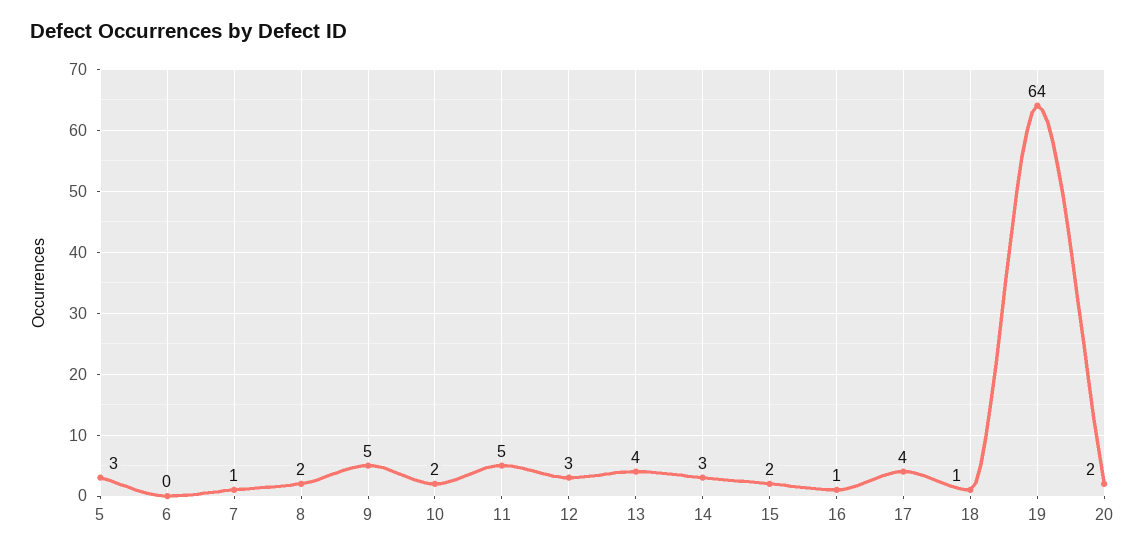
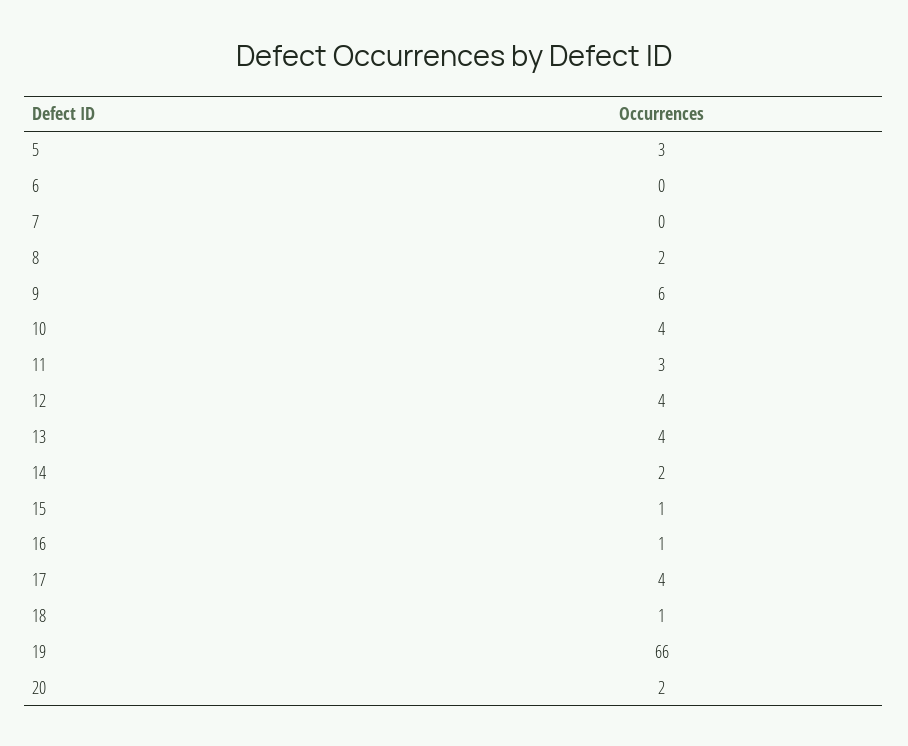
  {
    "5": 3,
    "6": 0,
-   "7": 1,
+   "7": 0,
    "8": 2,
-   "9": 5,
+   "9": 6,
-   "10": 2,
+   "10": 4,
-   "11": 5,
+   "11": 3,
-   "12": 3,
+   "12": 4,
    "13": 4,
-   "14": 3,
+   "14": 2,
-   "15": 2,
+   "15": 1,
    "16": 1,
    "17": 4,
    "18": 1,
-   "19": 64,
+   "19": 66,
    "20": 2
  }

